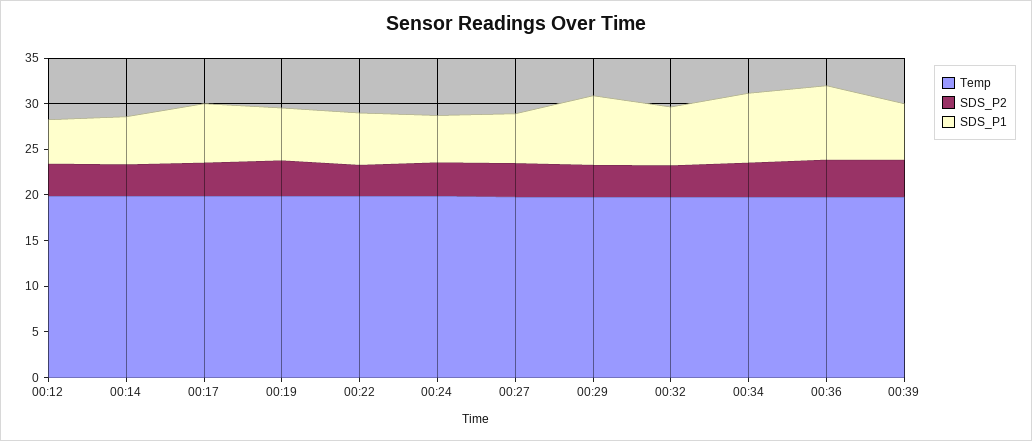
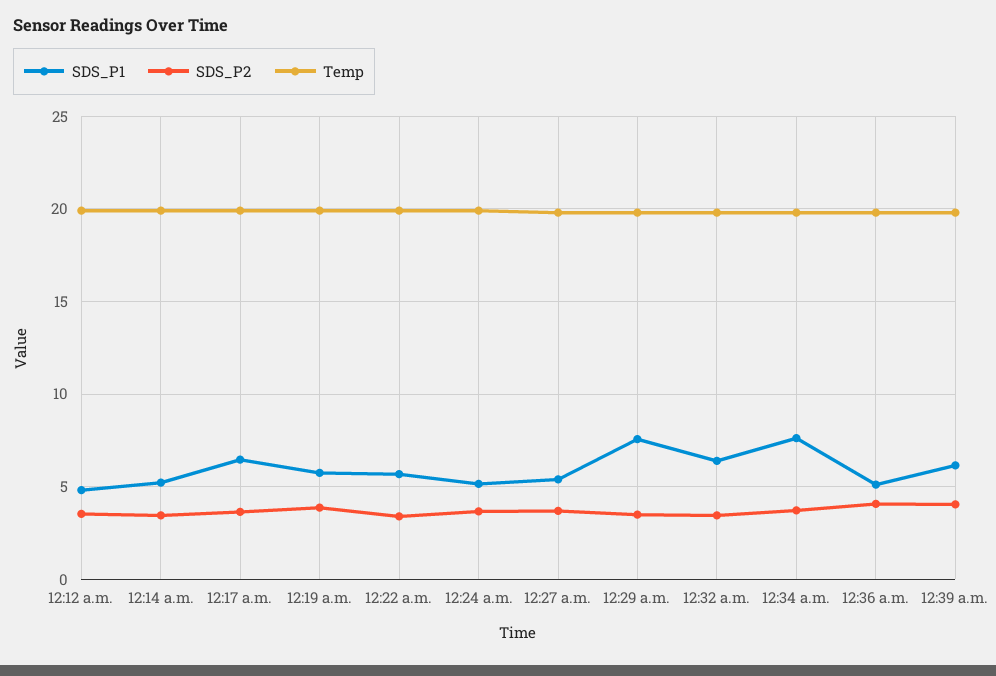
  {
    "Temp": {
      "00:12": 20,
      "00:14": 20,
      "00:17": 20,
      "00:19": 20,
      "00:22": 20,
      "00:24": 20,
      "00:27": 20,
      "00:29": 20,
      "00:32": 20,
      "00:34": 20,
      "00:36": 20,
      "00:39": 20
    },
    "SDS_P2": {
      "00:12": 3.5,
      "00:14": 3.5,
      "00:17": 3.5,
      "00:19": 4,
      "00:22": 3.5,
      "00:24": 3.5,
      "00:27": 3.5,
      "00:29": 3.5,
      "00:32": 3.5,
      "00:34": 3.5,
      "00:36": 4,
      "00:39": 4
    },
    "SDS_P1": {
      "00:12": 5,
      "00:14": 5,
      "00:17": 6.5,
      "00:19": 6,
      "00:22": 5.5,
      "00:24": 5,
      "00:27": 5.5,
      "00:29": 7.5,
      "00:32": 6.5,
      "00:34": 7.5,
-     "00:36": 8,
+     "00:36": 5,
      "00:39": 6
    }
  }

